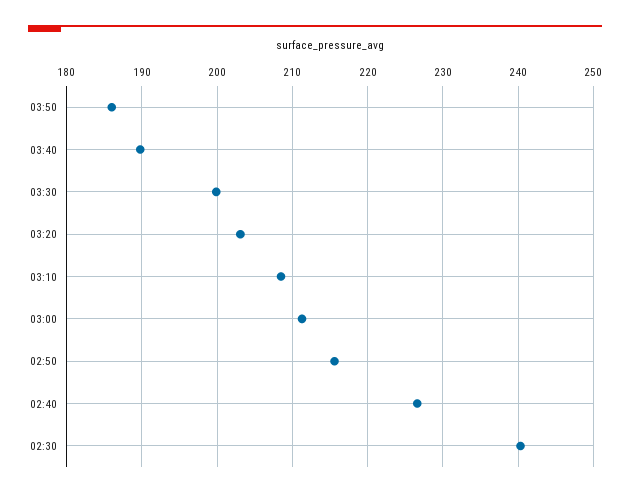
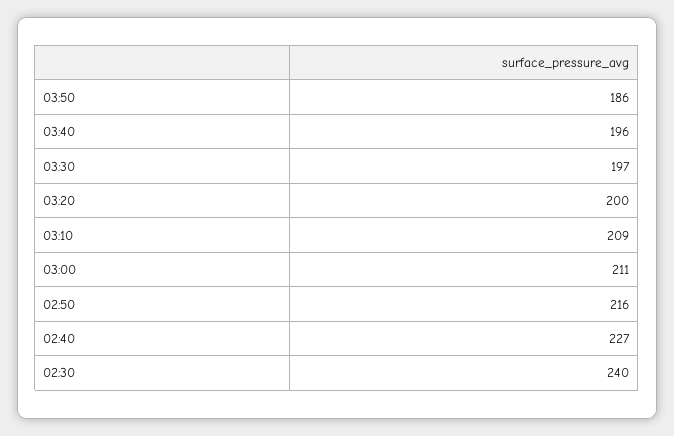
  {
    "03:50": 186,
-   "03:40": 190,
+   "03:40": 196,
-   "03:30": 200,
+   "03:30": 197,
-   "03:20": 203,
+   "03:20": 200,
    "03:10": 209,
    "03:00": 211,
    "02:50": 216,
    "02:40": 227,
    "02:30": 240
  }

